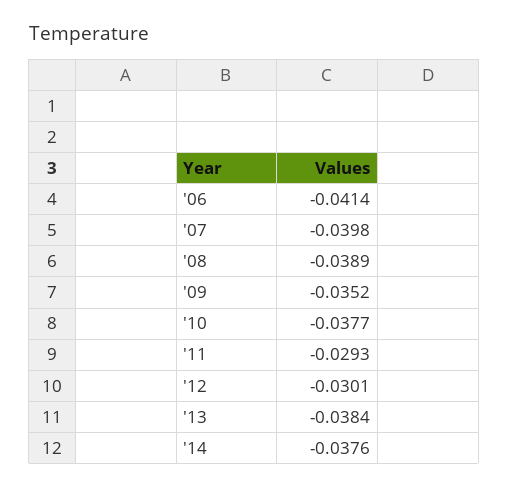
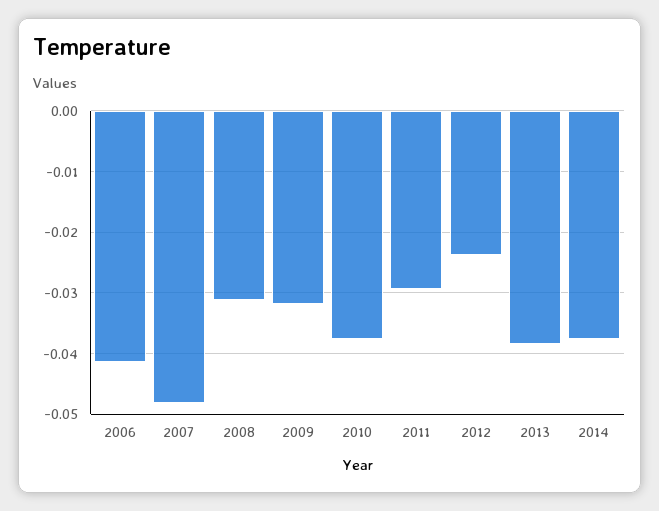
  {
    "'06": -0.0414,
-   "'07": -0.0398,
+   "'07": -0.048,
-   "'08": -0.0389,
+   "'08": -0.031,
-   "'09": -0.0352,
+   "'09": -0.032,
    "'10": -0.0377,
    "'11": -0.0293,
-   "'12": -0.0301,
+   "'12": -0.024,
    "'13": -0.0384,
    "'14": -0.0376
  }

